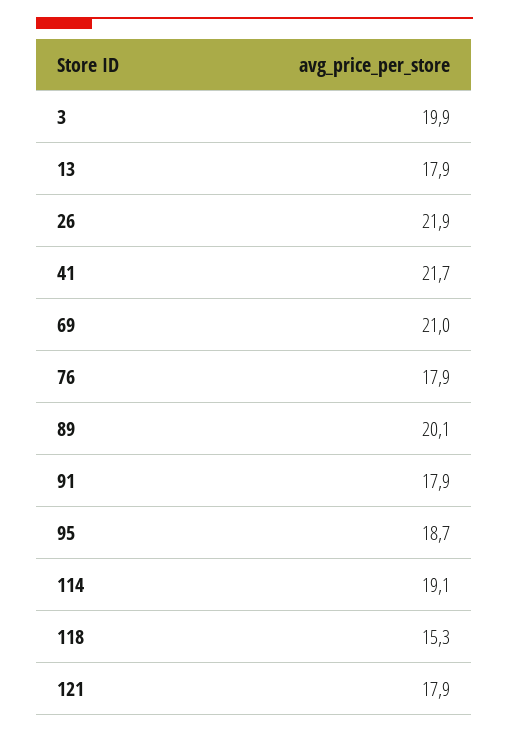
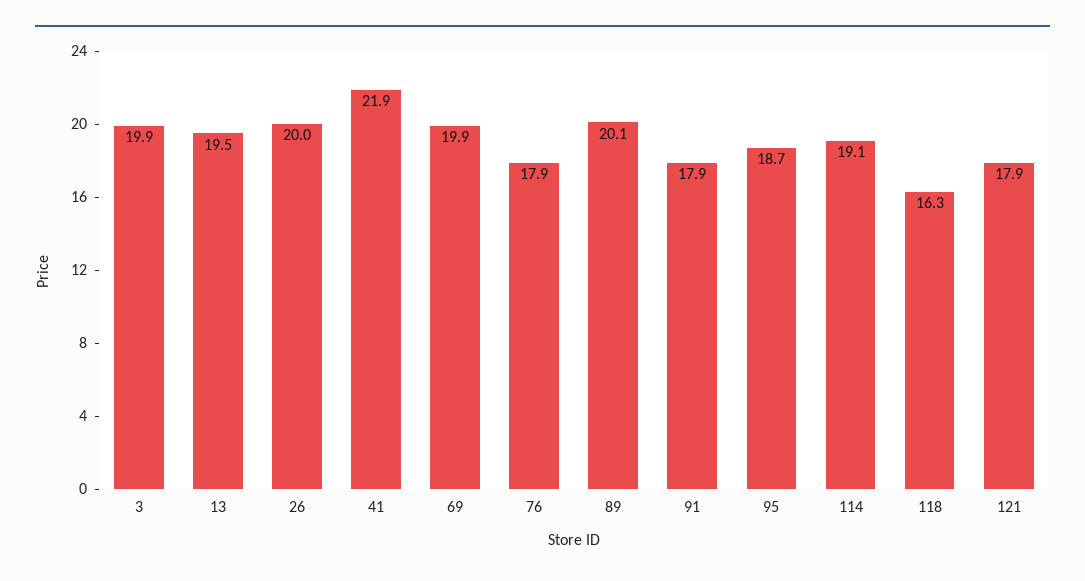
  {
    "3": 19.9,
-   "13": 17.9,
+   "13": 19.5,
-   "26": 21.9,
+   "26": 20,
-   "41": 21.7,
+   "41": 21.9,
-   "69": 21,
+   "69": 19.9,
    "76": 17.9,
    "89": 20.1,
    "91": 17.9,
    "95": 18.7,
    "114": 19.1,
-   "118": 15.3,
+   "118": 16.3,
    "121": 17.9
  }

